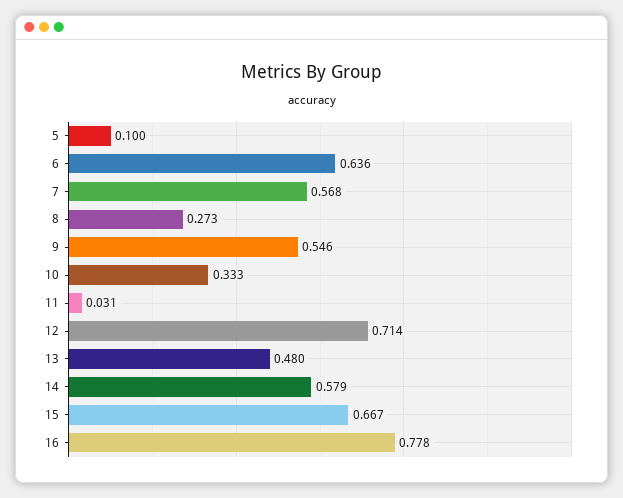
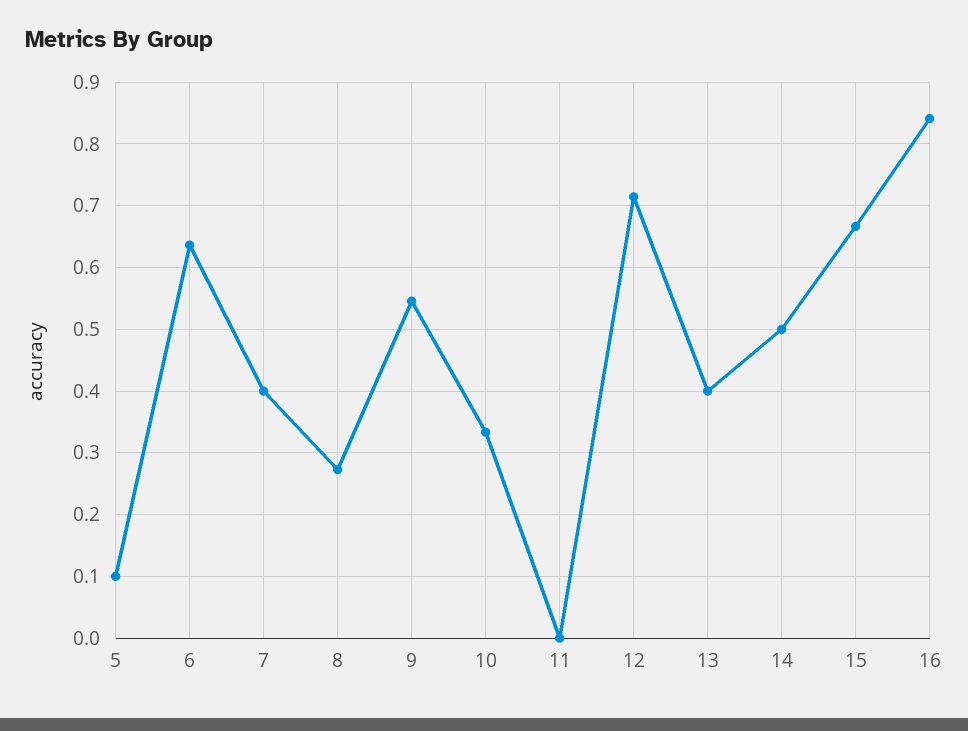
  {
    "5": 0.1,
    "6": 0.636,
-   "7": 0.568,
+   "7": 0.4,
    "8": 0.273,
    "9": 0.546,
    "10": 0.333,
-   "11": 0.031,
+   "11": 0,
    "12": 0.714,
-   "13": 0.48,
+   "13": 0.4,
-   "14": 0.579,
+   "14": 0.5,
    "15": 0.667,
-   "16": 0.778
+   "16": 0.84
  }

